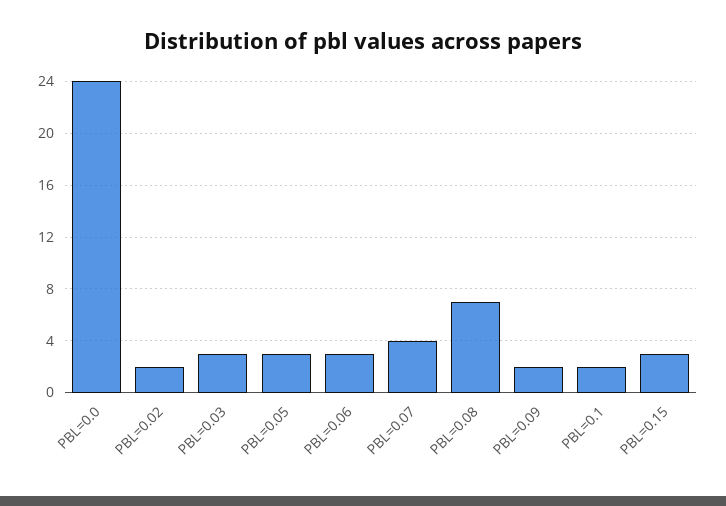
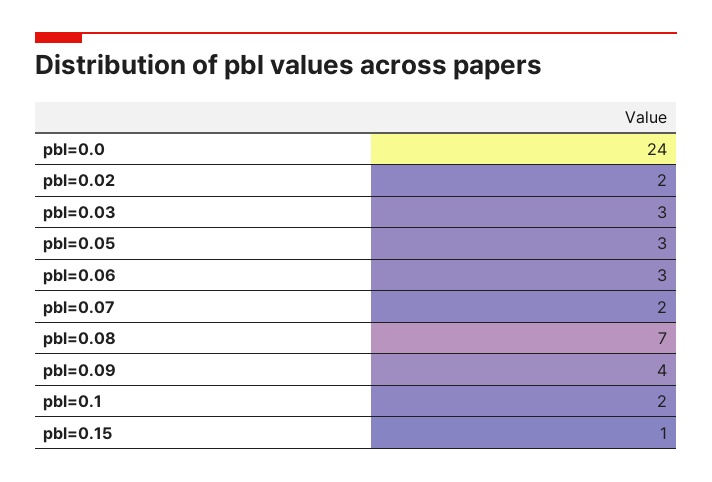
  {
    "PBL=0.0": 24,
    "PBL=0.02": 2,
    "PBL=0.03": 3,
    "PBL=0.05": 3,
    "PBL=0.06": 3,
-   "PBL=0.07": 4,
+   "PBL=0.07": 2,
    "PBL=0.08": 7,
-   "PBL=0.09": 2,
+   "PBL=0.09": 4,
    "PBL=0.1": 2,
-   "PBL=0.15": 3
+   "PBL=0.15": 1
  }

